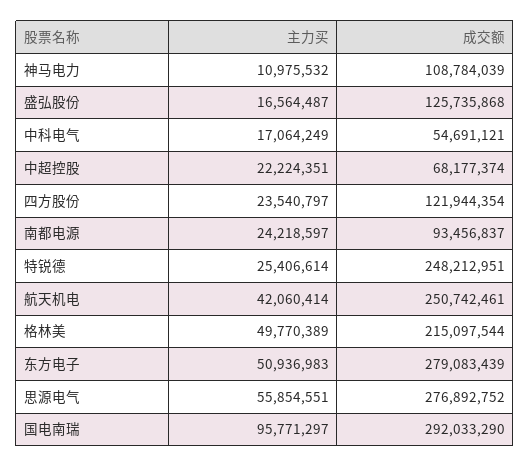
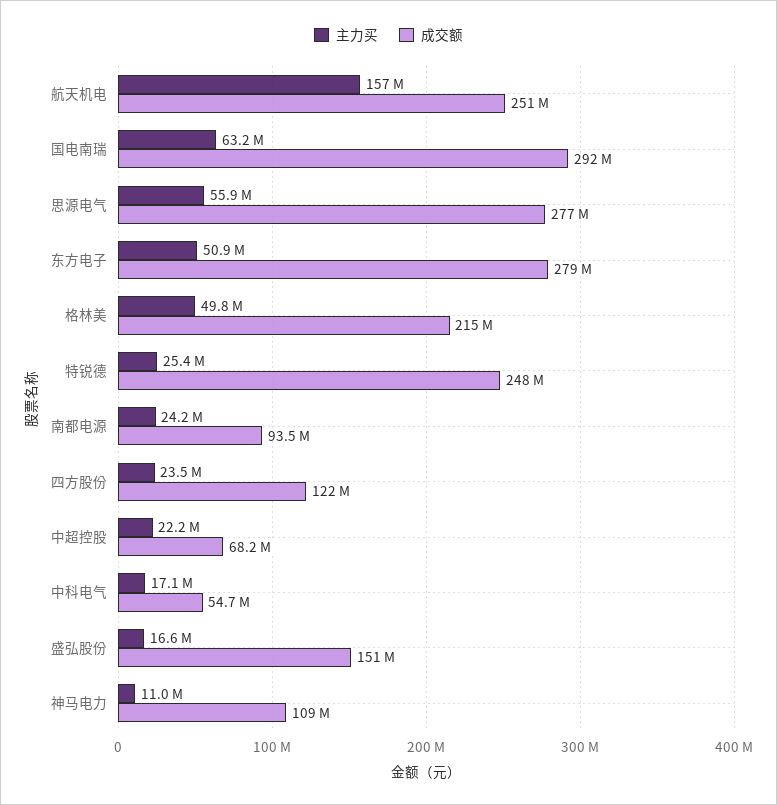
  {
    "主力买": {
      "神马电力": 10975532,
      "盛弘股份": 16564487,
      "中科电气": 17064249,
      "中超控股": 22224351,
      "四方股份": 23540797,
      "南都电源": 24218597,
      "特锐德": 25406614,
-     "航天机电": 42060414,
+     "航天机电": 157000000,
      "格林美": 49770389,
      "东方电子": 50936983,
      "思源电气": 55854551,
-     "国电南瑞": 95771297
+     "国电南瑞": 63200000
    },
    "成交额": {
      "神马电力": 108784039,
-     "盛弘股份": 125735868,
+     "盛弘股份": 151000000,
      "中科电气": 54691121,
      "中超控股": 68177374,
      "四方股份": 121944354,
      "南都电源": 93456837,
      "特锐德": 248212951,
      "航天机电": 250742461,
      "格林美": 215097544,
      "东方电子": 279083439,
      "思源电气": 276892752,
      "国电南瑞": 292033290
    }
  }

